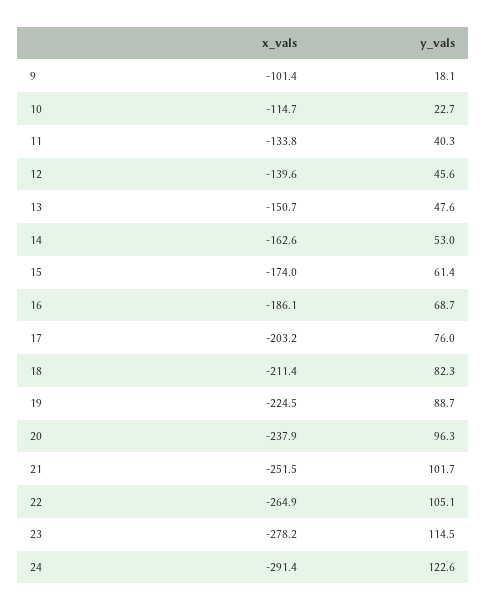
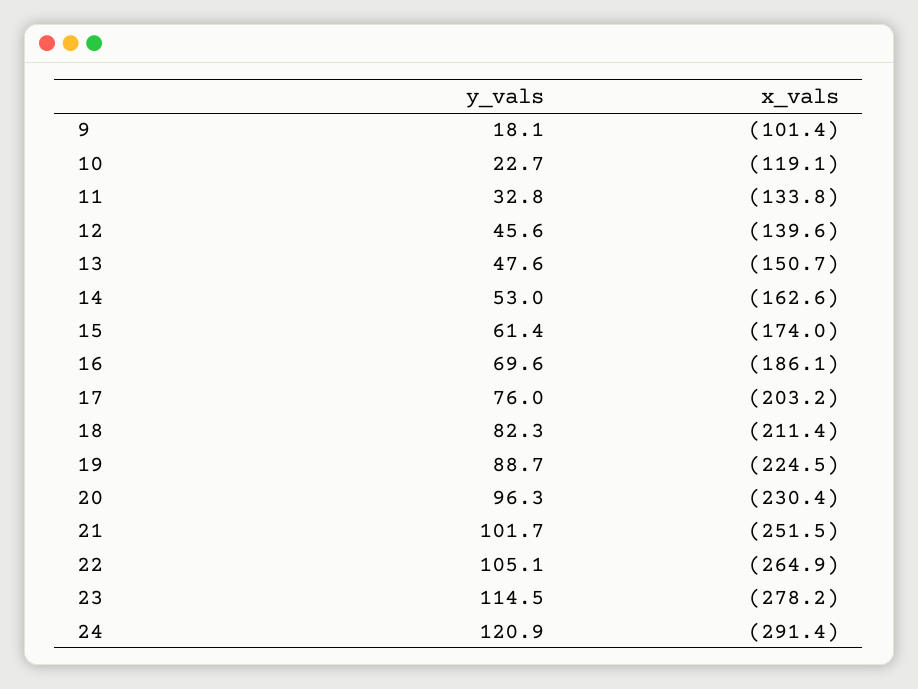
  {
    "x_vals": {
      "9": -101.4,
-     "10": -114.7,
+     "10": -119.1,
      "11": -133.8,
      "12": -139.6,
      "13": -150.7,
      "14": -162.6,
      "15": -174,
      "16": -186.1,
      "17": -203.2,
      "18": -211.4,
      "19": -224.5,
-     "20": -237.9,
+     "20": -230.4,
      "21": -251.5,
      "22": -264.9,
      "23": -278.2,
      "24": -291.4
    },
    "y_vals": {
      "9": 18.1,
      "10": 22.7,
-     "11": 40.3,
+     "11": 32.8,
      "12": 45.6,
      "13": 47.6,
      "14": 53,
      "15": 61.4,
-     "16": 68.7,
+     "16": 69.6,
      "17": 76,
      "18": 82.3,
      "19": 88.7,
      "20": 96.3,
      "21": 101.7,
      "22": 105.1,
      "23": 114.5,
-     "24": 122.6
+     "24": 120.9
    }
  }

